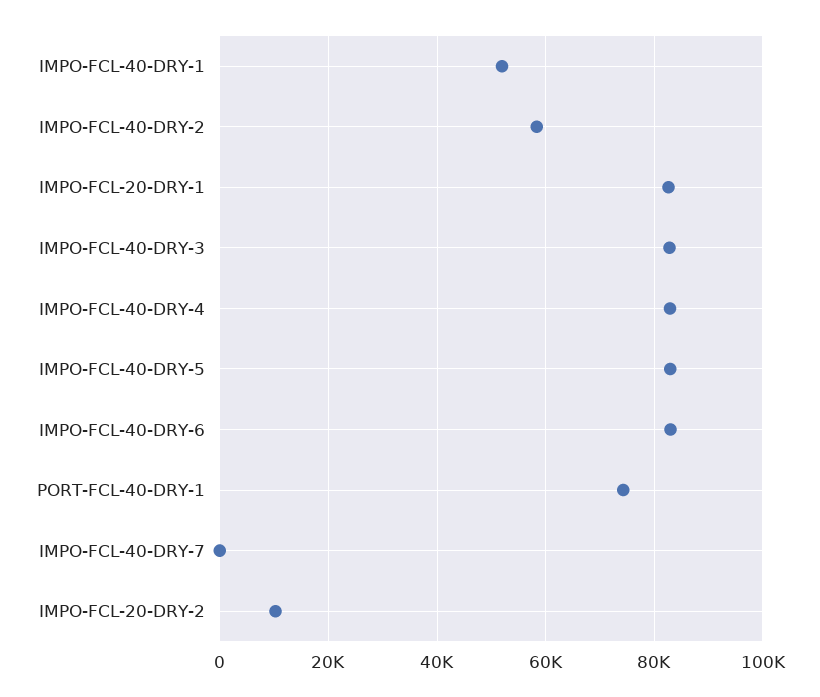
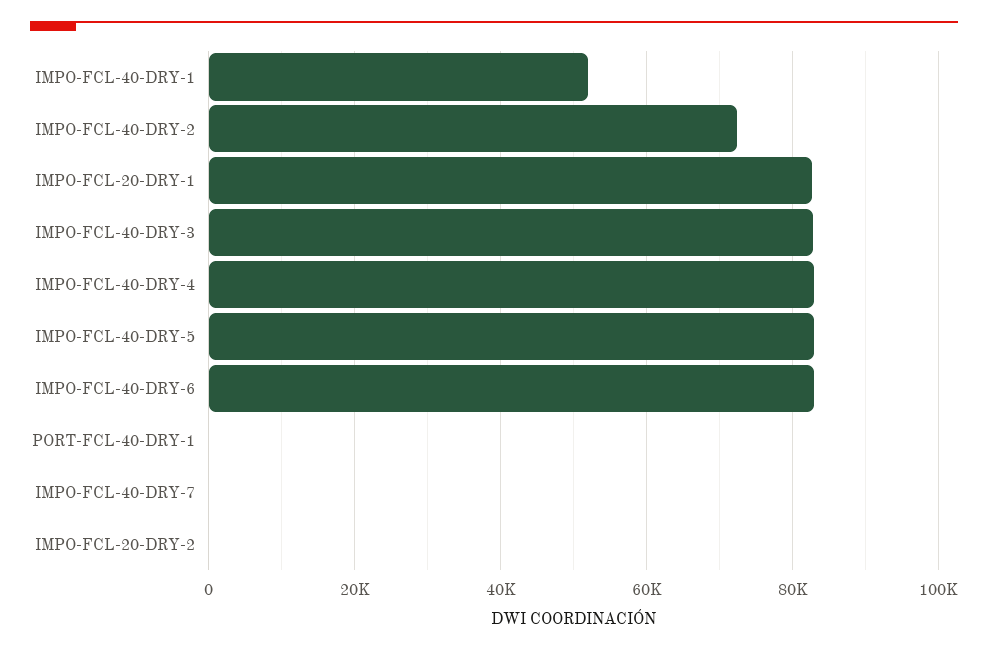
  {
    "IMPO-FCL-40-DRY-1": 52000,
-   "IMPO-FCL-40-DRY-2": 58000,
+   "IMPO-FCL-40-DRY-2": 72000,
    "IMPO-FCL-20-DRY-1": 82000,
    "IMPO-FCL-40-DRY-3": 82000,
    "IMPO-FCL-40-DRY-4": 82000,
    "IMPO-FCL-40-DRY-5": 82000,
    "IMPO-FCL-40-DRY-6": 82000,
-   "PORT-FCL-40-DRY-1": 74000,
+   "PORT-FCL-40-DRY-1": 0,
    "IMPO-FCL-40-DRY-7": 0,
-   "IMPO-FCL-20-DRY-2": 10000
+   "IMPO-FCL-20-DRY-2": 0
  }

